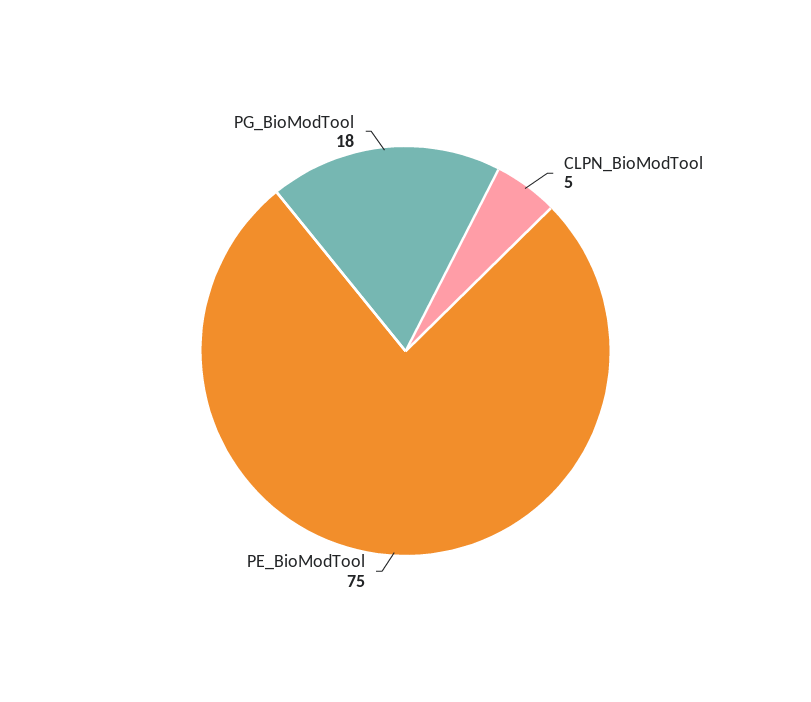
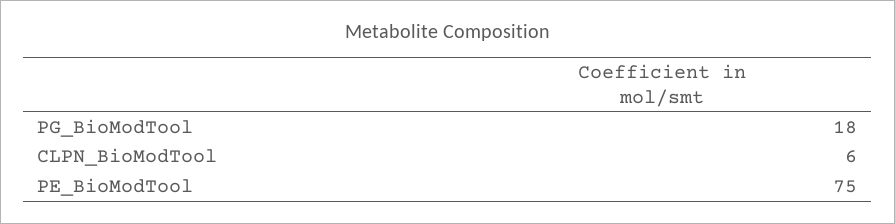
  {
-   "CLPN_BioModTool": 5,
+   "CLPN_BioModTool": 6,
    "PE_BioModTool": 75,
    "PG_BioModTool": 18
  }

